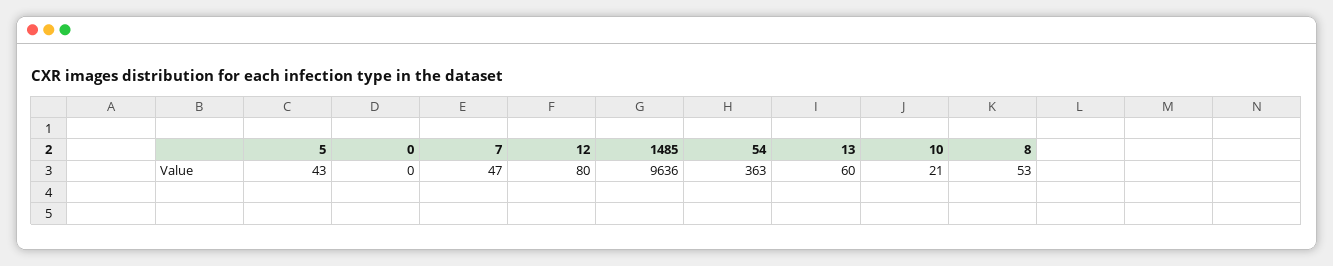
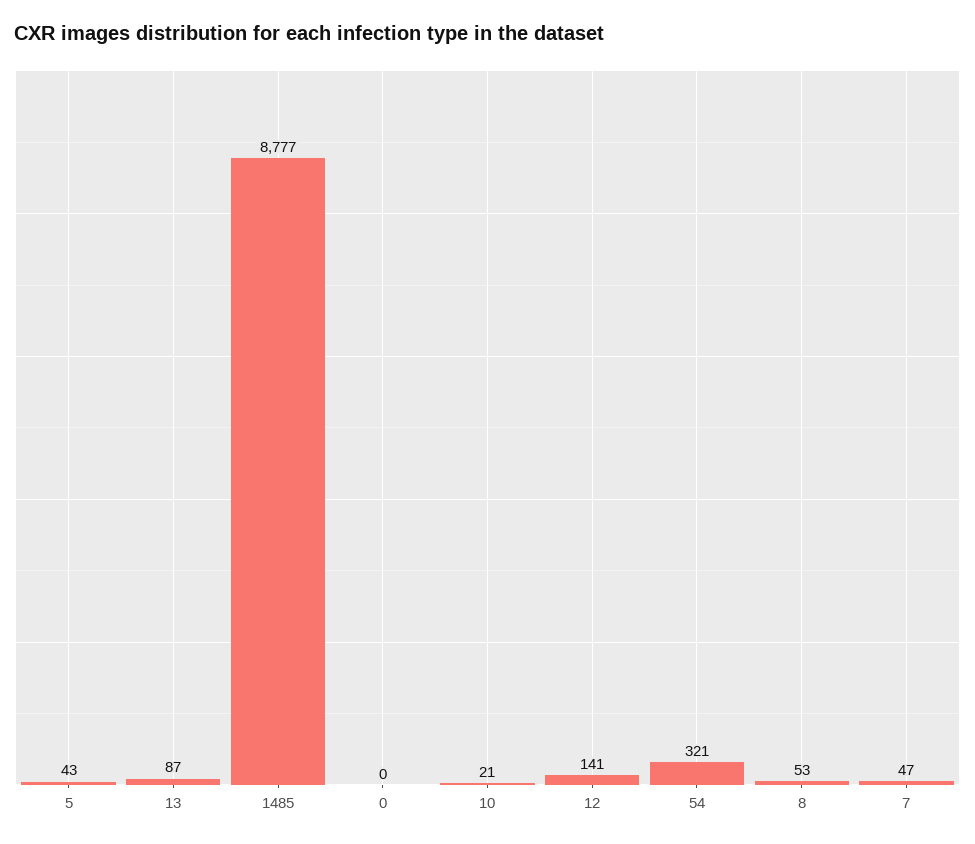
  {
    "5": 43,
    "0": 0,
    "7": 47,
-   "12": 80,
+   "12": 141,
-   "1485": 9636,
+   "1485": 8777,
-   "54": 363,
+   "54": 321,
-   "13": 60,
+   "13": 87,
    "10": 21,
    "8": 53
  }

